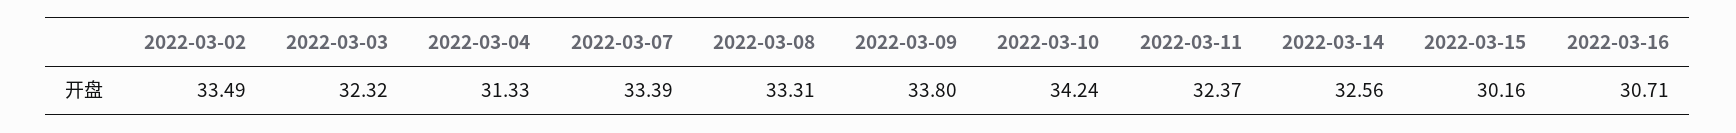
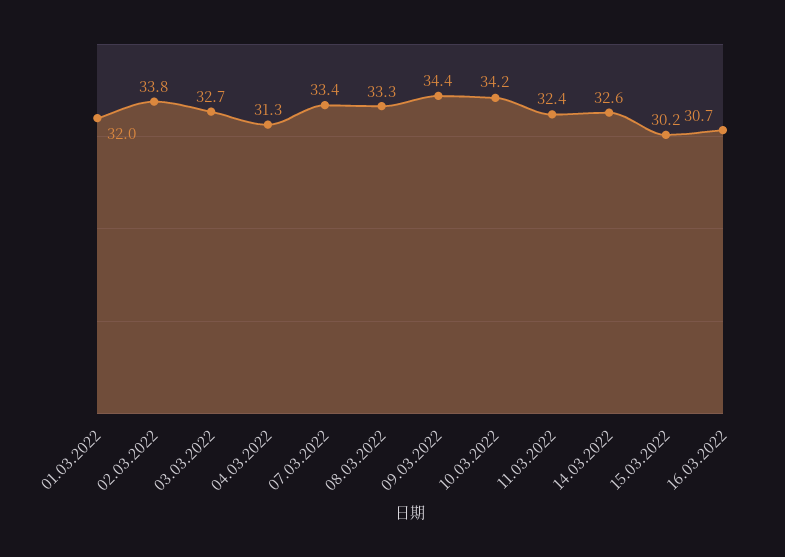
  {
-   "2022-03-02": 33.49,
+   "2022-03-02": 33.8,
-   "2022-03-03": 32.32,
+   "2022-03-03": 32.7,
    "2022-03-04": 31.33,
    "2022-03-07": 33.39,
    "2022-03-08": 33.31,
-   "2022-03-09": 33.8,
+   "2022-03-09": 34.4,
    "2022-03-10": 34.24,
    "2022-03-11": 32.37,
    "2022-03-14": 32.56,
    "2022-03-15": 30.16,
-   "2022-03-16": 30.71
+   "2022-03-16": 30.71,
+   "01.03.2022": 32
  }

